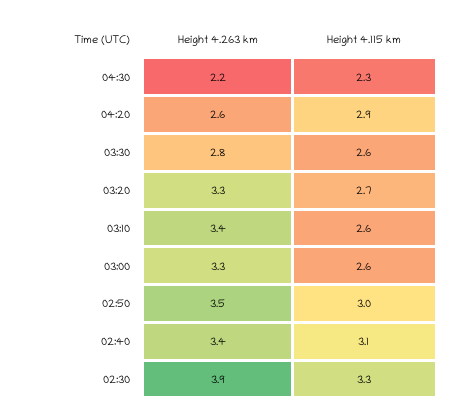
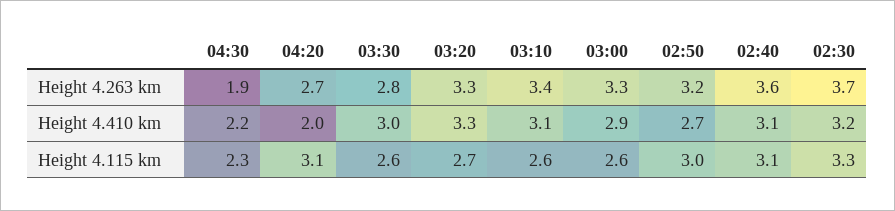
  {
    "Height 4.263 km": {
-     "04:30": 2.2,
+     "04:30": 1.9,
-     "04:20": 2.6,
+     "04:20": 2.7,
      "03:30": 2.8,
      "03:20": 3.3,
      "03:10": 3.4,
      "03:00": 3.3,
-     "02:50": 3.5,
+     "02:50": 3.2,
-     "02:40": 3.4,
+     "02:40": 3.6,
-     "02:30": 3.9
+     "02:30": 3.7
    },
    "Height 4.115 km": {
      "04:30": 2.3,
-     "04:20": 2.9,
+     "04:20": 3.1,
      "03:30": 2.6,
      "03:20": 2.7,
      "03:10": 2.6,
      "03:00": 2.6,
      "02:50": 3,
      "02:40": 3.1,
      "02:30": 3.3
-   }
+   },
+   "Height 4.410 km": {
+     "04:30": 2.2,
+     "04:20": 2,
+     "03:30": 3,
+     "03:20": 3.3,
+     "03:10": 3.1,
+     "03:00": 2.9,
+     "02:50": 2.7,
+     "02:40": 3.1,
+     "02:30": 3.2
+   }
  }

